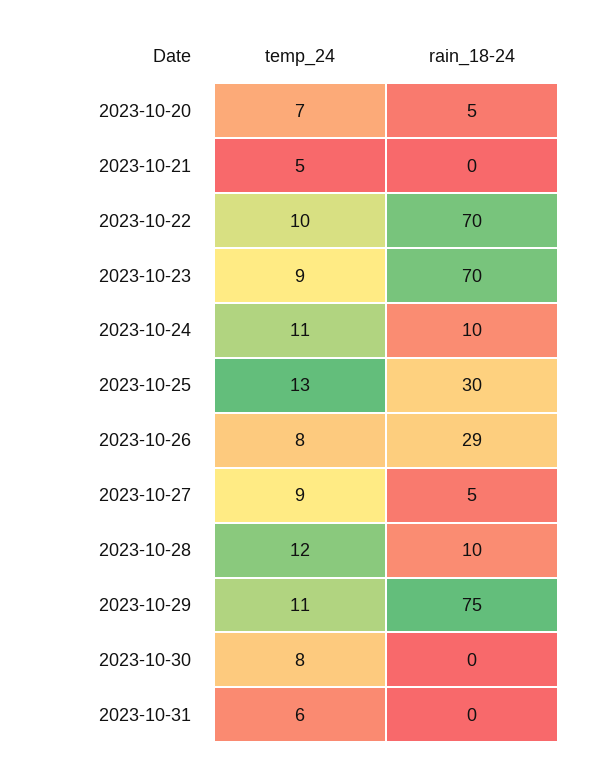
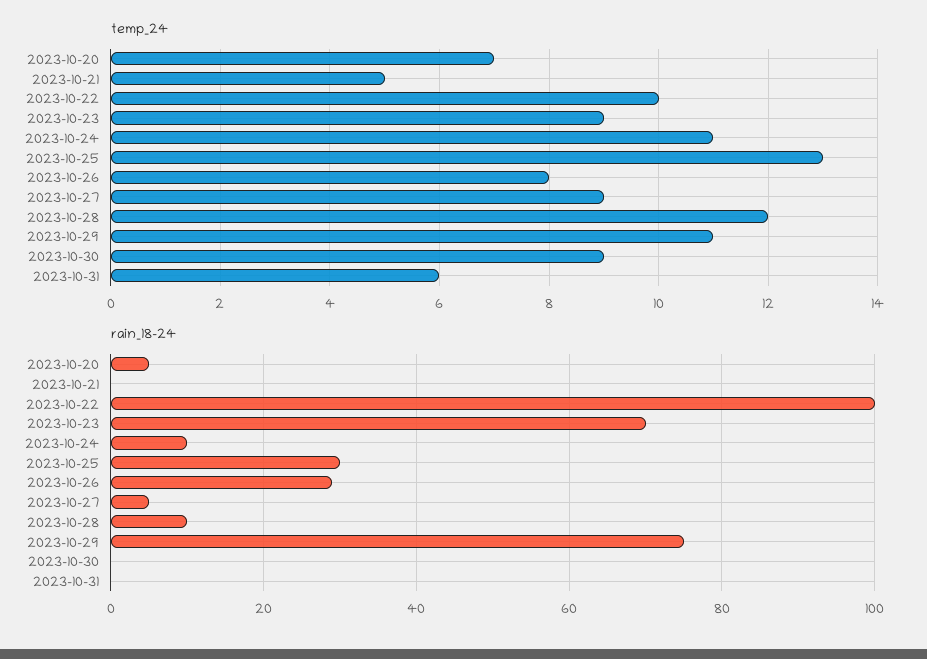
  {
    "temp_24": {
      "2023-10-20": 7,
      "2023-10-21": 5,
      "2023-10-22": 10,
      "2023-10-23": 9,
      "2023-10-24": 11,
      "2023-10-25": 13,
      "2023-10-26": 8,
      "2023-10-27": 9,
      "2023-10-28": 12,
      "2023-10-29": 11,
-     "2023-10-30": 8,
+     "2023-10-30": 9,
      "2023-10-31": 6
    },
    "rain_18-24": {
      "2023-10-20": 5,
      "2023-10-21": 0,
-     "2023-10-22": 70,
+     "2023-10-22": 100,
      "2023-10-23": 70,
      "2023-10-24": 10,
      "2023-10-25": 30,
      "2023-10-26": 29,
      "2023-10-27": 5,
      "2023-10-28": 10,
      "2023-10-29": 75,
      "2023-10-30": 0,
      "2023-10-31": 0
    }
  }

